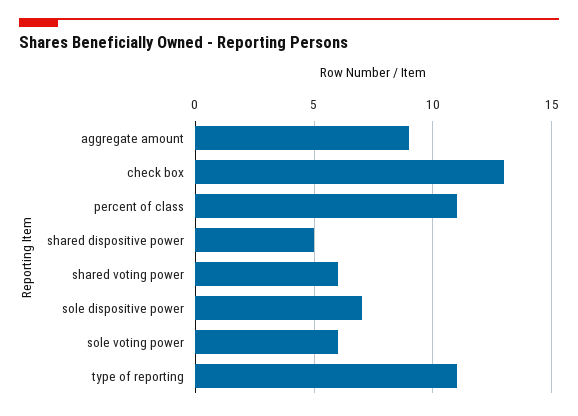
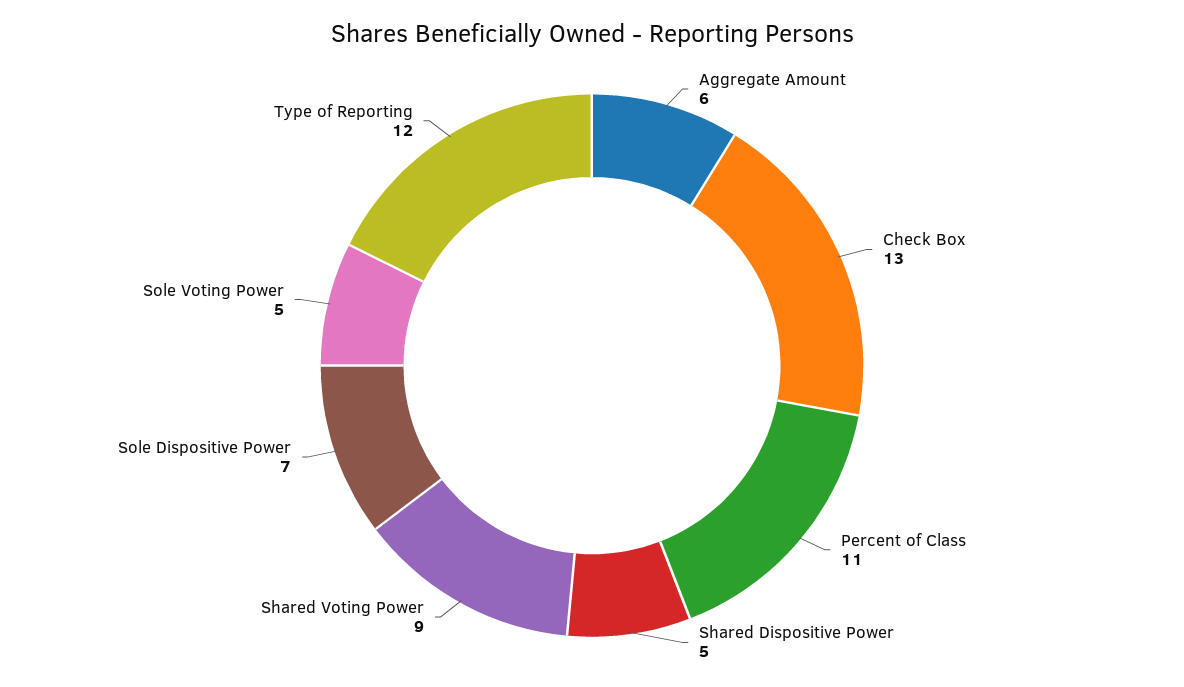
  {
-   "aggregate amount": 9,
+   "aggregate amount": 6,
    "check box": 13,
    "percent of class": 11,
    "shared dispositive power": 5,
-   "shared voting power": 6,
+   "shared voting power": 9,
    "sole dispositive power": 7,
-   "sole voting power": 6,
+   "sole voting power": 5,
-   "type of reporting": 11
+   "type of reporting": 12
  }

